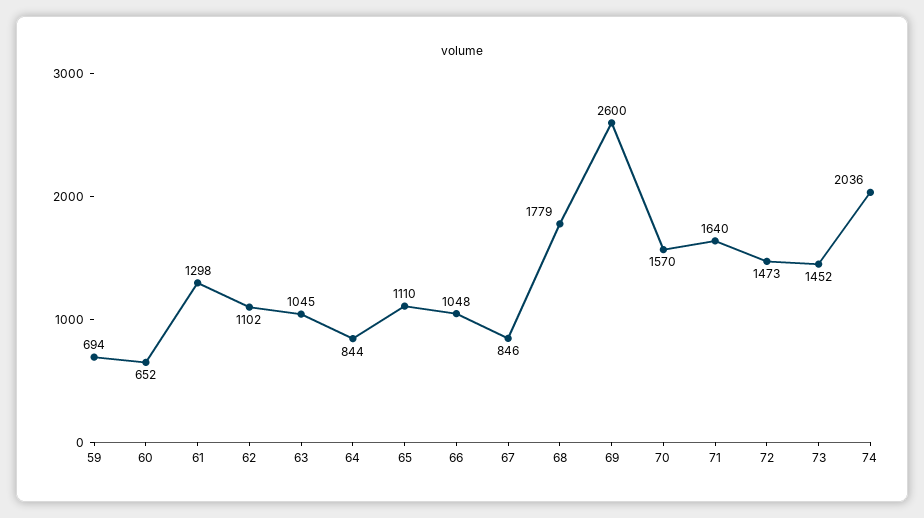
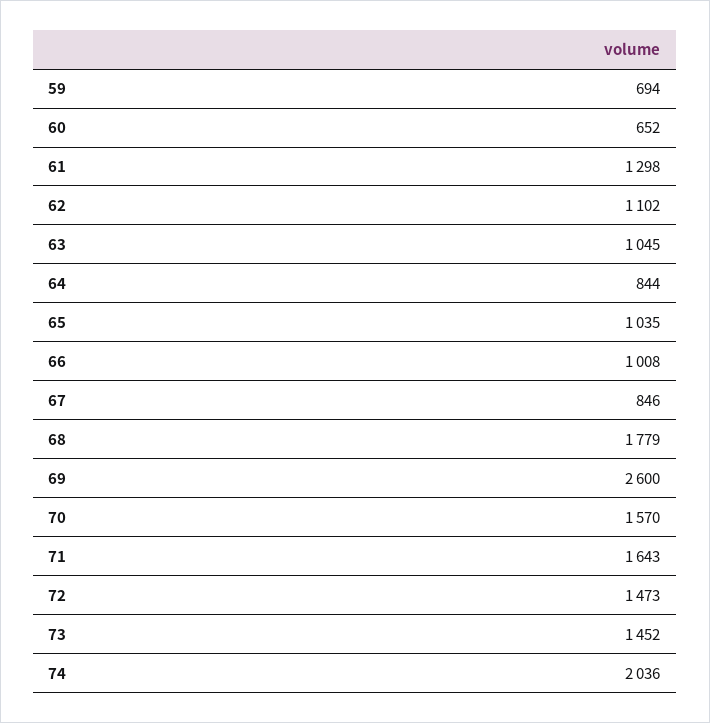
  {
    "59": 694,
    "60": 652,
    "61": 1298,
    "62": 1102,
    "63": 1045,
    "64": 844,
-   "65": 1110,
+   "65": 1035,
-   "66": 1048,
+   "66": 1008,
    "67": 846,
    "68": 1779,
    "69": 2600,
    "70": 1570,
-   "71": 1640,
+   "71": 1643,
    "72": 1473,
    "73": 1452,
    "74": 2036
  }

